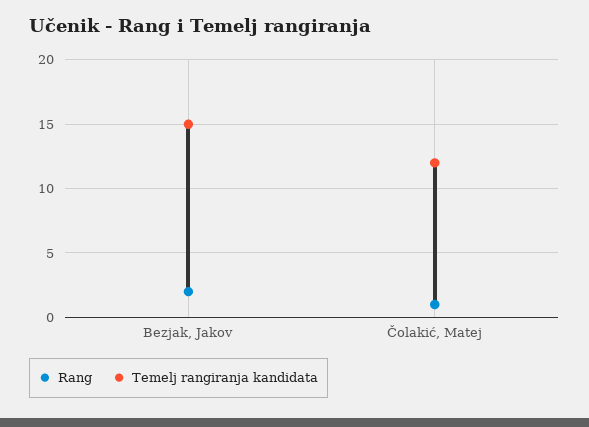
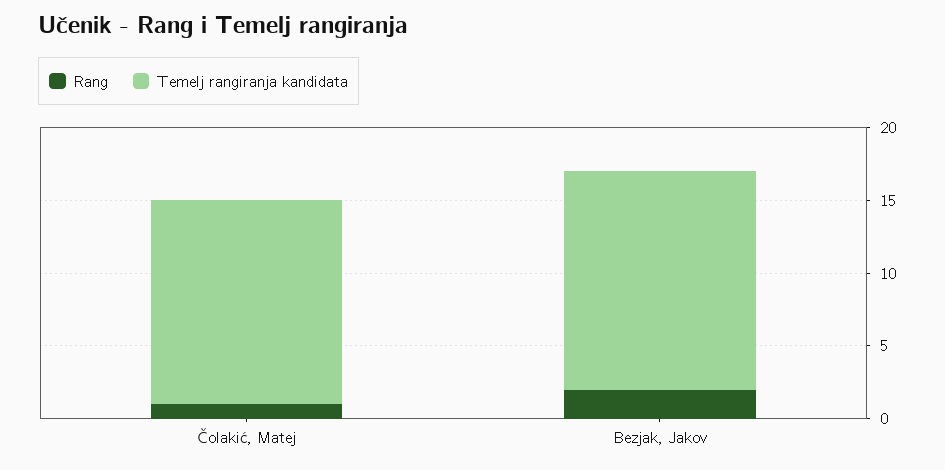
  {
    "Rang": {
      "Bezjak, Jakov": 2,
      "Čolakić, Matej": 1
    },
    "Temelj rangiranja kandidata": {
      "Bezjak, Jakov": 15,
-     "Čolakić, Matej": 12
+     "Čolakić, Matej": 14
    }
  }

